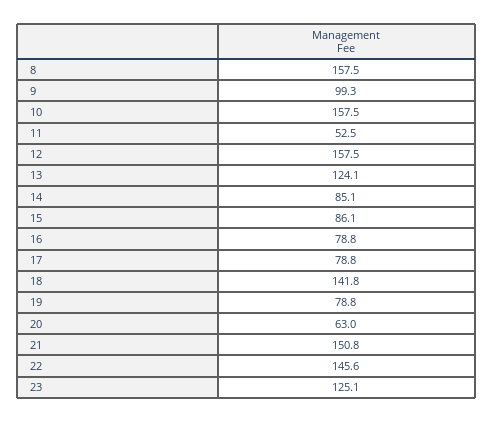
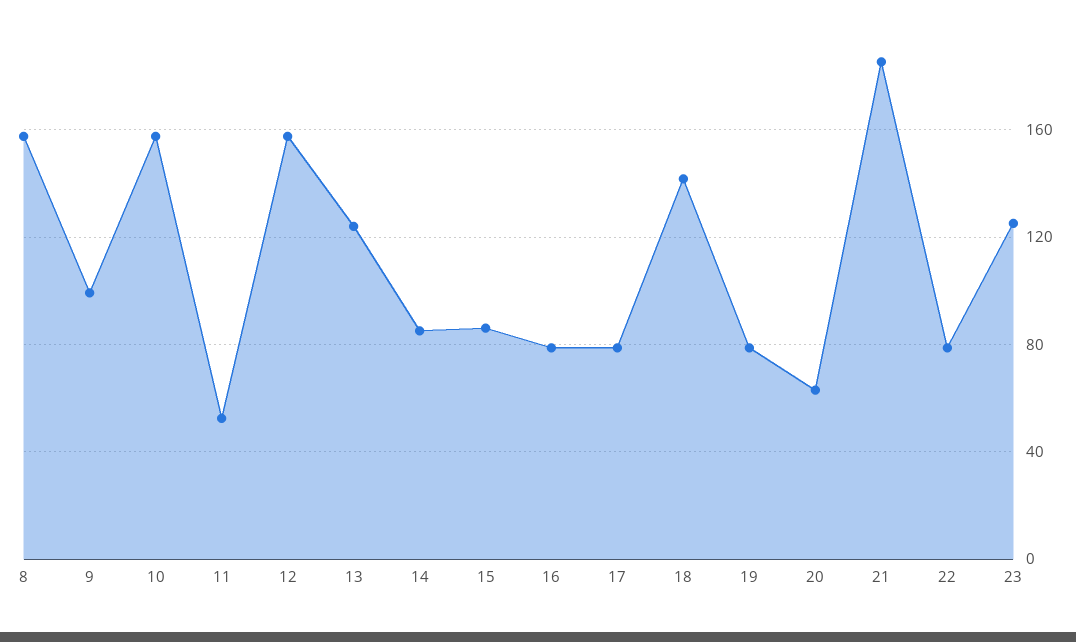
  {
    "8": 157.5,
    "9": 99.3,
    "10": 157.5,
    "11": 52.5,
    "12": 157.5,
    "13": 124.1,
    "14": 85.1,
    "15": 86.1,
    "16": 78.8,
    "17": 78.8,
    "18": 141.8,
    "19": 78.8,
    "20": 63,
-   "21": 150.8,
+   "21": 185,
-   "22": 145.6,
+   "22": 80,
    "23": 125.1
  }

